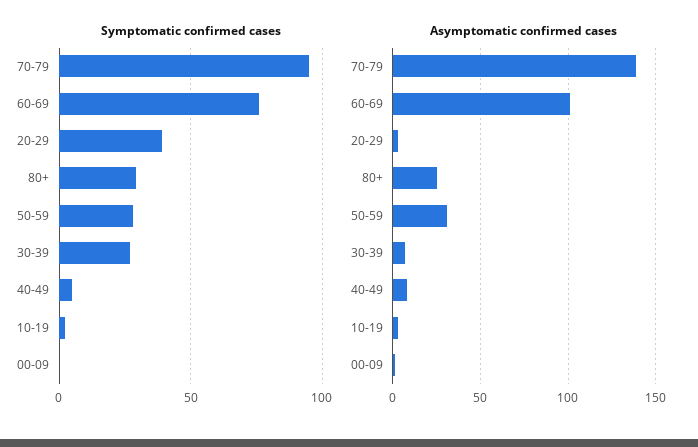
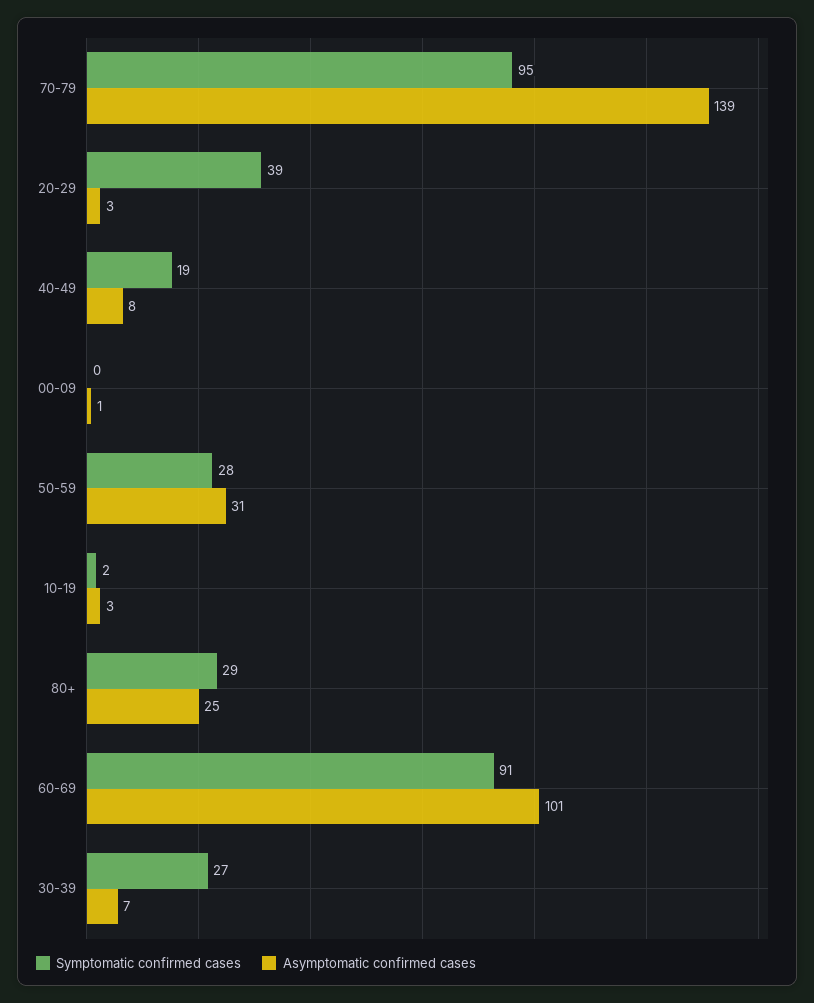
  {
    "Symptomatic confirmed cases": {
      "70-79": 95,
-     "60-69": 75,
+     "60-69": 91,
      "20-29": 39,
      "80+": 29,
      "50-59": 28,
      "30-39": 27,
-     "40-49": 5,
+     "40-49": 19,
      "10-19": 2,
      "00-09": 0
    },
    "Asymptomatic confirmed cases": {
      "70-79": 139,
      "60-69": 101,
      "20-29": 3,
      "80+": 25,
      "50-59": 31,
      "30-39": 7,
      "40-49": 8,
      "10-19": 3,
      "00-09": 1
    }
  }

